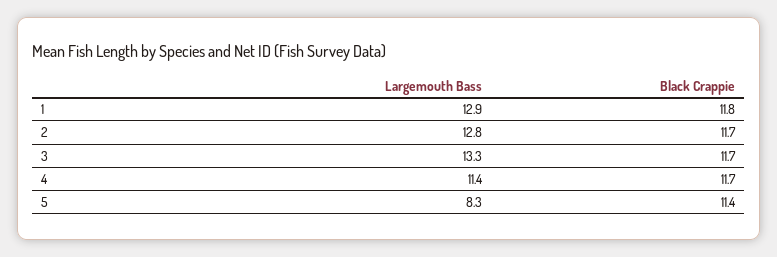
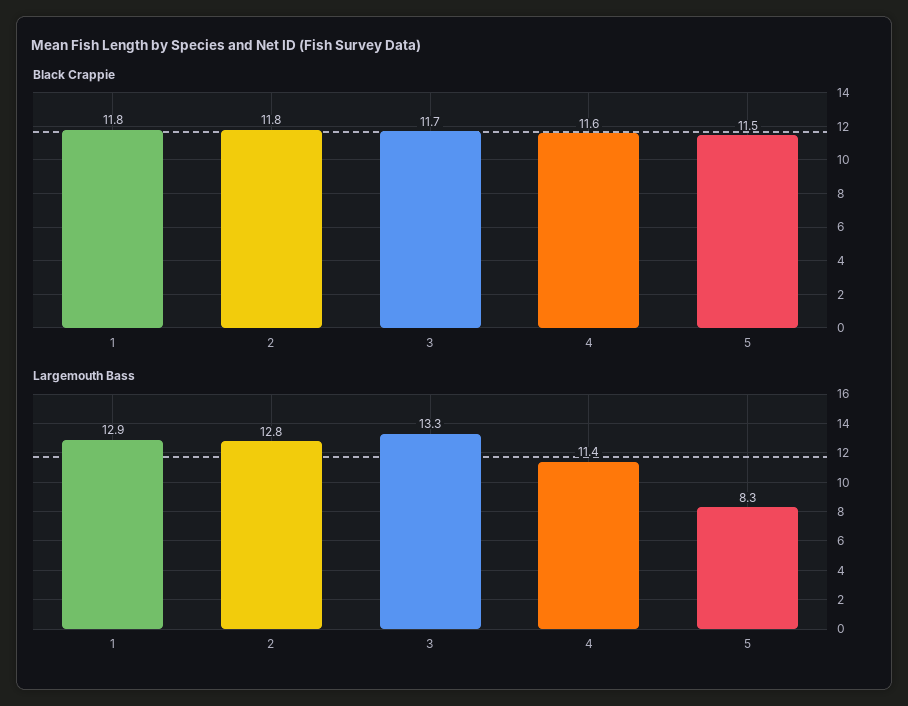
  {
    "Largemouth Bass": {
      "1": 12.9,
      "2": 12.8,
      "3": 13.3,
      "4": 11.4,
      "5": 8.3
    },
    "Black Crappie": {
      "1": 11.8,
-     "2": 11.7,
+     "2": 11.8,
      "3": 11.7,
-     "4": 11.7,
+     "4": 11.6,
-     "5": 11.4
+     "5": 11.5
    }
  }

